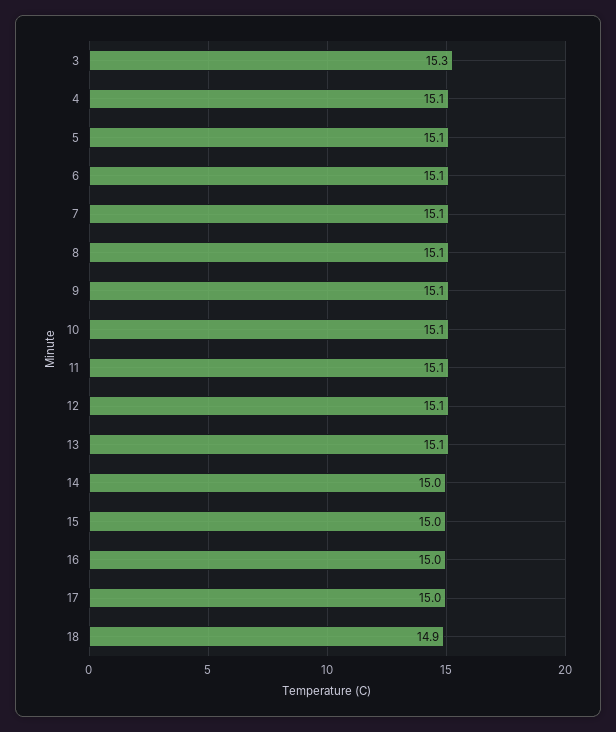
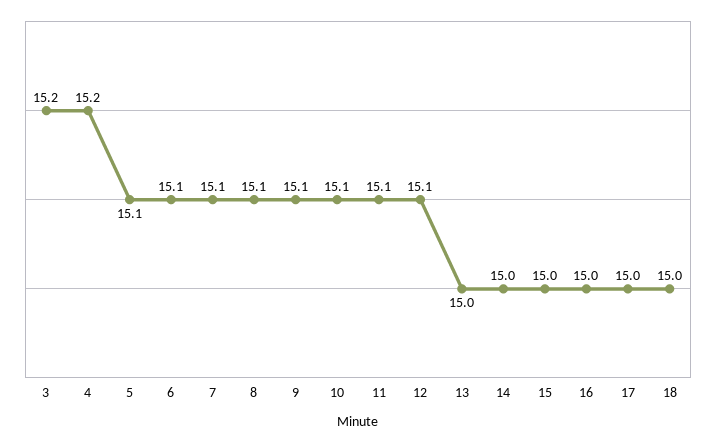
  {
-   "3": 15.3,
+   "3": 15.2,
-   "4": 15.1,
+   "4": 15.2,
    "5": 15.1,
    "6": 15.1,
    "7": 15.1,
    "8": 15.1,
    "9": 15.1,
    "10": 15.1,
    "11": 15.1,
    "12": 15.1,
-   "13": 15.1,
+   "13": 15,
    "14": 15,
    "15": 15,
    "16": 15,
    "17": 15,
-   "18": 14.9
+   "18": 15
  }

